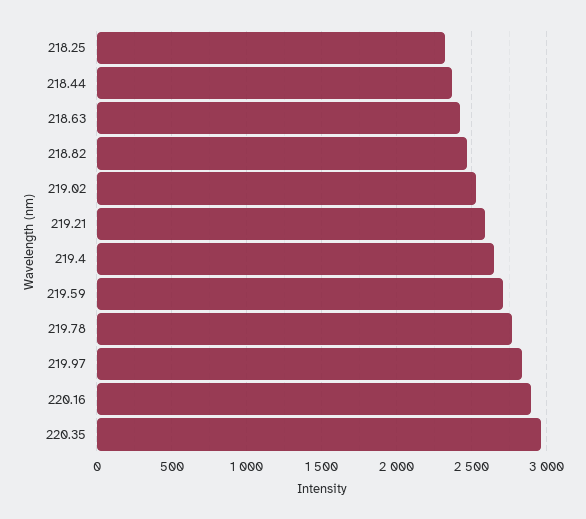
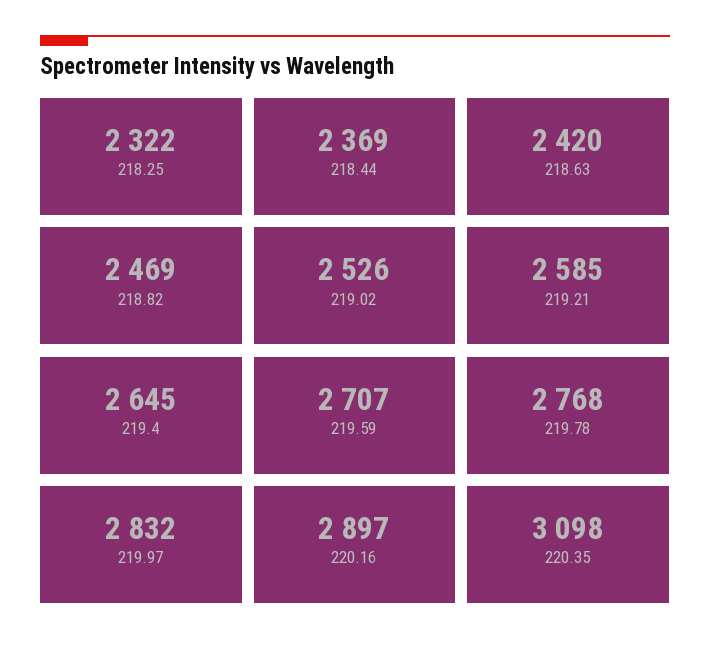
  {
    "218.25": 2322,
    "218.44": 2369,
    "218.63": 2420,
    "218.82": 2469,
    "219.02": 2526,
    "219.21": 2585,
    "219.4": 2645,
    "219.59": 2707,
    "219.78": 2768,
    "219.97": 2832,
    "220.16": 2897,
-   "220.35": 2950
+   "220.35": 3098
  }

